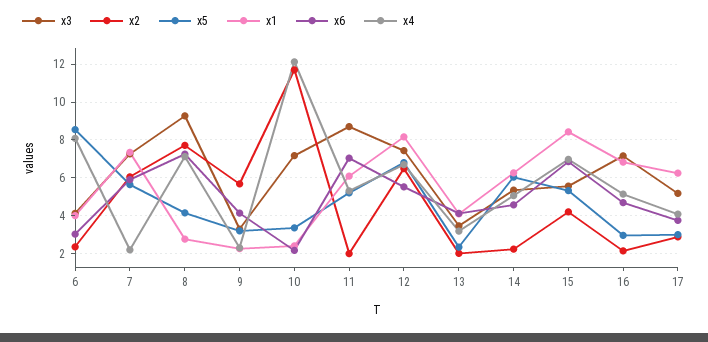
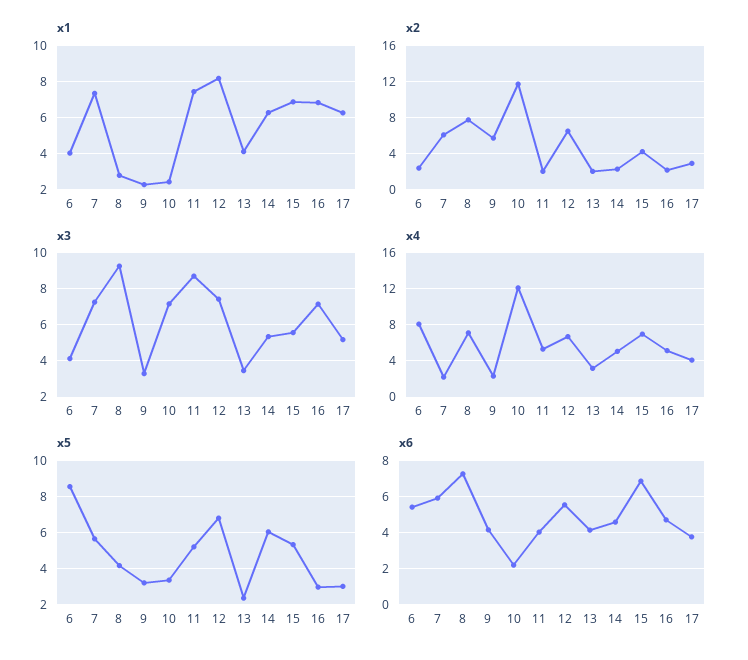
  {
    "x3": {
      "6": 4,
      "7": 7.5,
      "8": 9.5,
      "9": 3.5,
      "10": 7,
      "11": 8.5,
      "12": 7.5,
      "13": 3.5,
      "14": 5.5,
      "15": 5.5,
      "16": 7,
      "17": 5
    },
    "x2": {
      "6": 2.5,
      "7": 6,
      "8": 7.5,
      "9": 5.5,
      "10": 11.5,
      "11": 2,
      "12": 6.5,
      "13": 2,
      "14": 2.5,
      "15": 4,
      "16": 2,
      "17": 3
    },
    "x5": {
      "6": 8.5,
      "7": 5.5,
      "8": 4,
      "9": 3,
      "10": 3.5,
      "11": 5,
      "12": 7,
      "13": 2.5,
      "14": 6,
      "15": 5.5,
      "16": 3,
      "17": 3
    },
    "x1": {
      "6": 4,
      "7": 7.5,
      "8": 3,
      "9": 2.5,
      "10": 2.5,
-     "11": 6,
+     "11": 7.5,
      "12": 8,
      "13": 4,
      "14": 6.5,
-     "15": 8.5,
+     "15": 7,
      "16": 7,
      "17": 6.5
    },
    "x6": {
-     "6": 3,
+     "6": 5.5,
      "7": 6,
      "8": 7.5,
      "9": 4,
      "10": 2,
-     "11": 7,
+     "11": 4,
      "12": 5.5,
      "13": 4,
      "14": 4.5,
      "15": 7,
      "16": 4.5,
      "17": 4
    },
    "x4": {
      "6": 8,
      "7": 2,
      "8": 7,
      "9": 2.5,
      "10": 12,
      "11": 5.5,
      "12": 6.5,
      "13": 3,
      "14": 5,
      "15": 7,
      "16": 5,
      "17": 4
    }
  }

